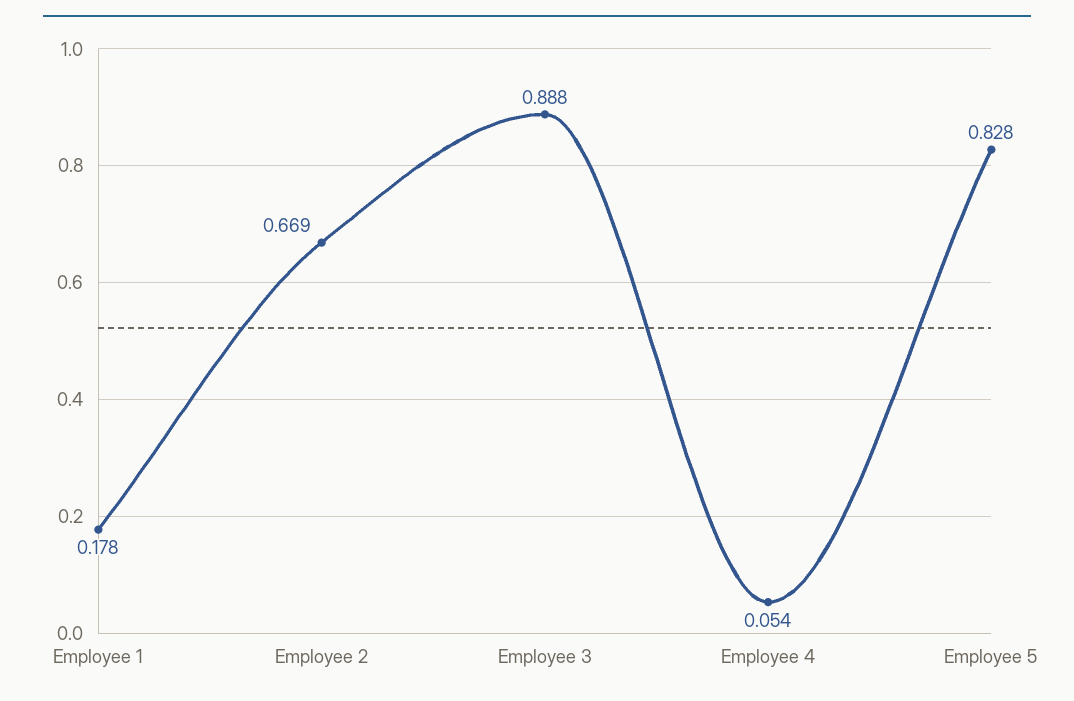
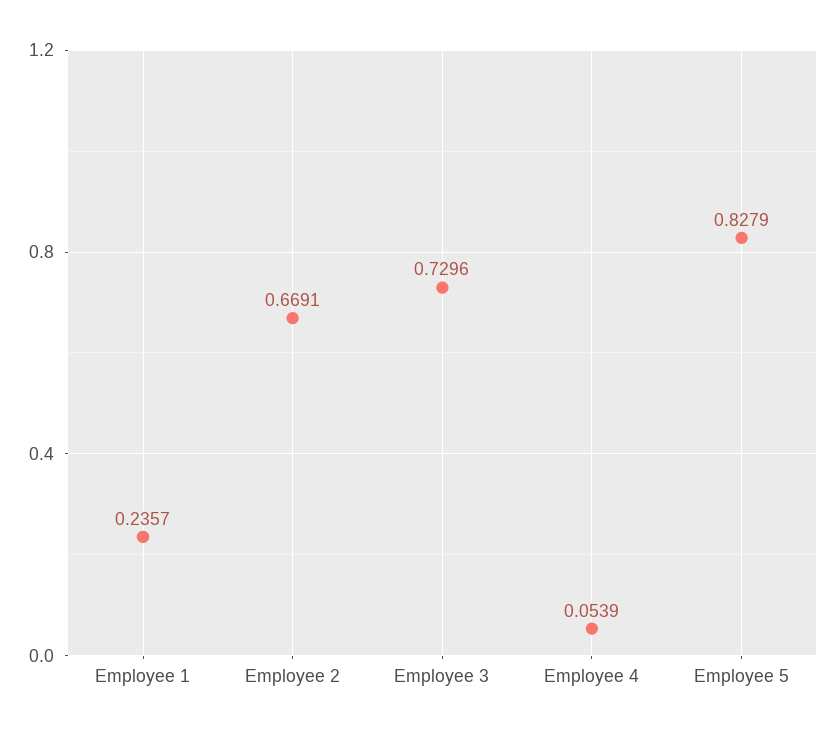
  {
-   "Employee 1": 0.178,
+   "Employee 1": 0.2357,
    "Employee 2": 0.6691,
-   "Employee 3": 0.888,
+   "Employee 3": 0.7296,
    "Employee 4": 0.0539,
    "Employee 5": 0.8279
  }

